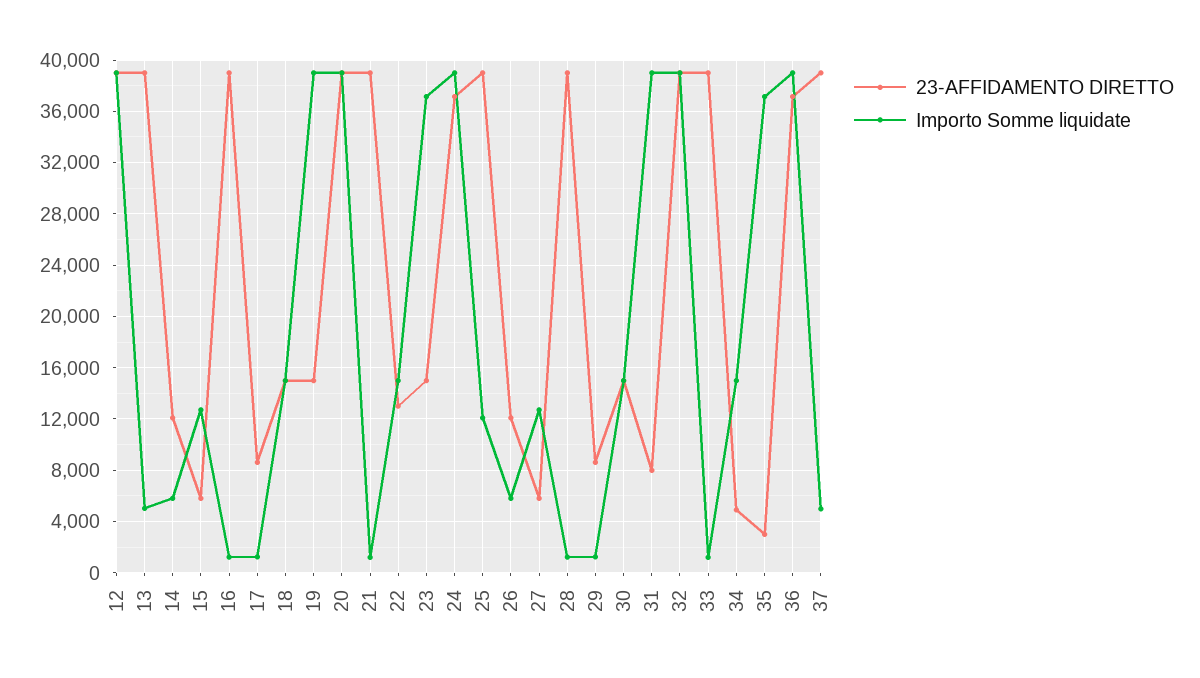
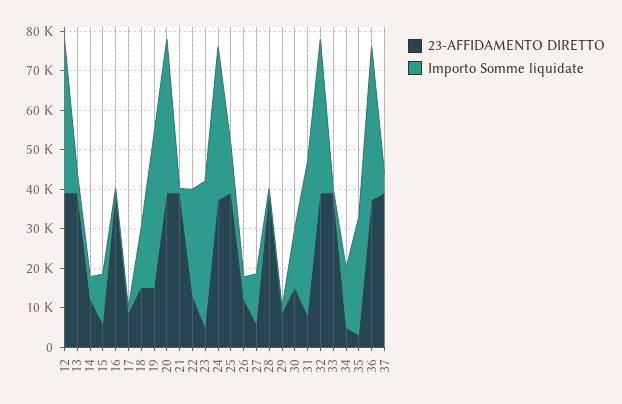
  {
    "23-AFFIDAMENTO DIRETTO": {
      "12": 39000,
      "13": 39000,
      "14": 12000,
      "15": 6000,
      "16": 39000,
      "17": 8500,
      "18": 15000,
      "19": 15000,
      "20": 39000,
      "21": 39000,
      "22": 13000,
-     "23": 15000,
+     "23": 5000,
      "24": 37000,
      "25": 39000,
      "26": 12000,
      "27": 6000,
      "28": 39000,
      "29": 8500,
      "30": 15000,
      "31": 8000,
      "32": 39000,
      "33": 39000,
      "34": 5000,
      "35": 3000,
      "36": 37000,
      "37": 39000
    },
    "Importo Somme liquidate": {
      "12": 39000,
      "13": 5000,
      "14": 6000,
      "15": 12500,
      "16": 1000,
      "17": 1000,
      "18": 15000,
      "19": 39000,
      "20": 39000,
      "21": 1000,
-     "22": 15000,
+     "22": 27500,
      "23": 37000,
      "24": 39000,
      "25": 12000,
      "26": 6000,
      "27": 12500,
      "28": 1000,
      "29": 1000,
      "30": 15000,
      "31": 39000,
      "32": 39000,
      "33": 1000,
      "34": 15000,
-     "35": 37000,
+     "35": 30000,
      "36": 39000,
      "37": 5000
    }
  }

